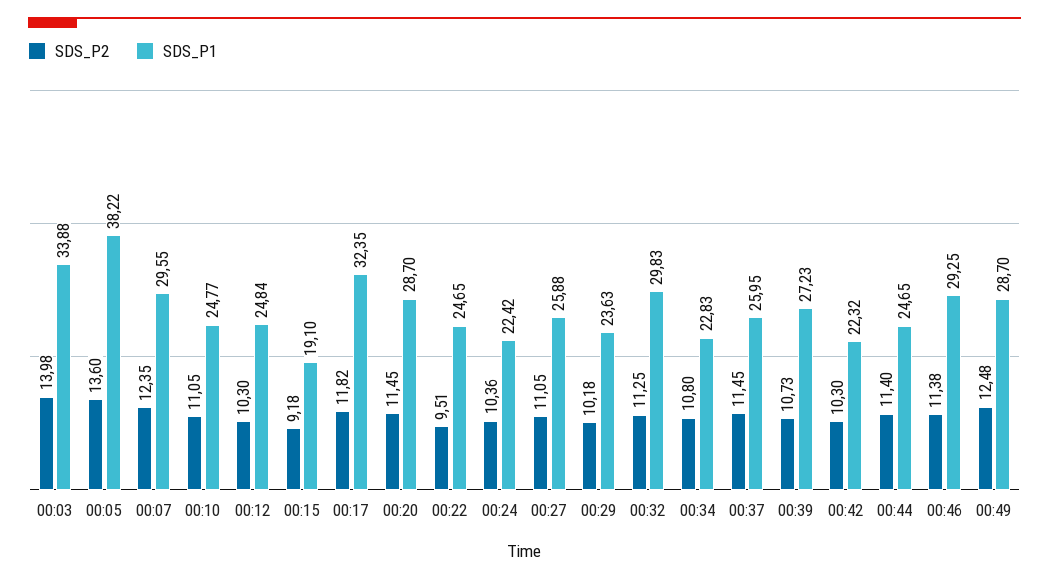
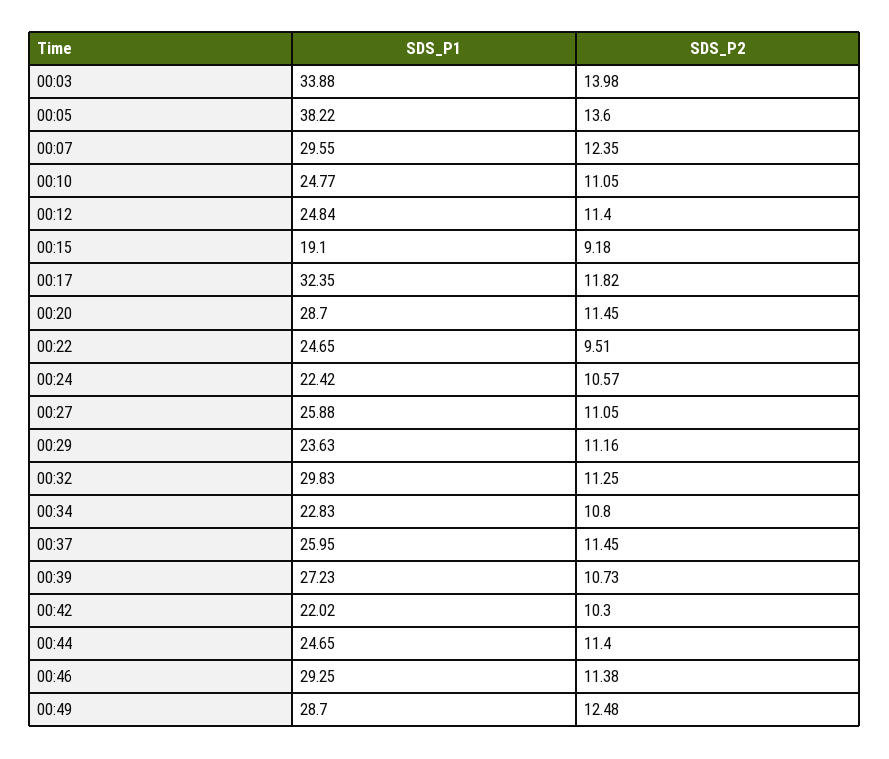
  {
    "SDS_P2": {
      "00:03": 13.98,
      "00:05": 13.6,
      "00:07": 12.35,
      "00:10": 11.05,
-     "00:12": 10.3,
+     "00:12": 11.4,
      "00:15": 9.18,
      "00:17": 11.82,
      "00:20": 11.45,
      "00:22": 9.51,
-     "00:24": 10.36,
+     "00:24": 10.57,
      "00:27": 11.05,
-     "00:29": 10.18,
+     "00:29": 11.16,
      "00:32": 11.25,
      "00:34": 10.8,
      "00:37": 11.45,
      "00:39": 10.73,
      "00:42": 10.3,
      "00:44": 11.4,
      "00:46": 11.38,
      "00:49": 12.48
    },
    "SDS_P1": {
      "00:03": 33.88,
      "00:05": 38.22,
      "00:07": 29.55,
      "00:10": 24.77,
      "00:12": 24.84,
      "00:15": 19.1,
      "00:17": 32.35,
      "00:20": 28.7,
      "00:22": 24.65,
      "00:24": 22.42,
      "00:27": 25.88,
      "00:29": 23.63,
      "00:32": 29.83,
      "00:34": 22.83,
      "00:37": 25.95,
      "00:39": 27.23,
-     "00:42": 22.32,
+     "00:42": 22.02,
      "00:44": 24.65,
      "00:46": 29.25,
      "00:49": 28.7
    }
  }

